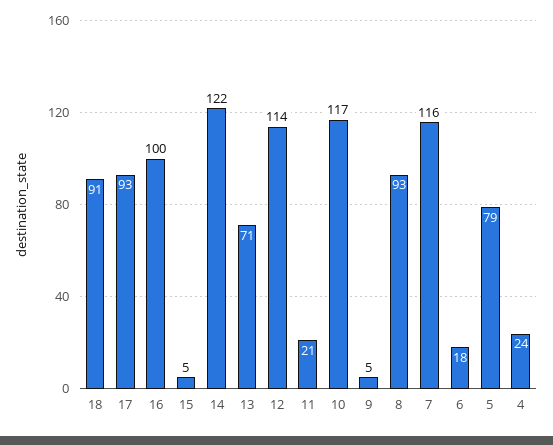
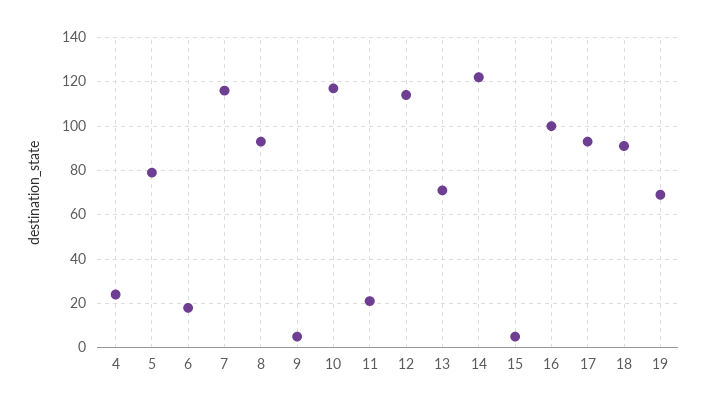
  {
    "18": 91,
    "17": 93,
    "16": 100,
    "15": 5,
    "14": 122,
    "13": 71,
    "12": 114,
    "11": 21,
    "10": 117,
    "9": 5,
    "8": 93,
    "7": 116,
    "6": 18,
    "5": 79,
-   "4": 24
+   "4": 24,
+   "19": 70
  }

